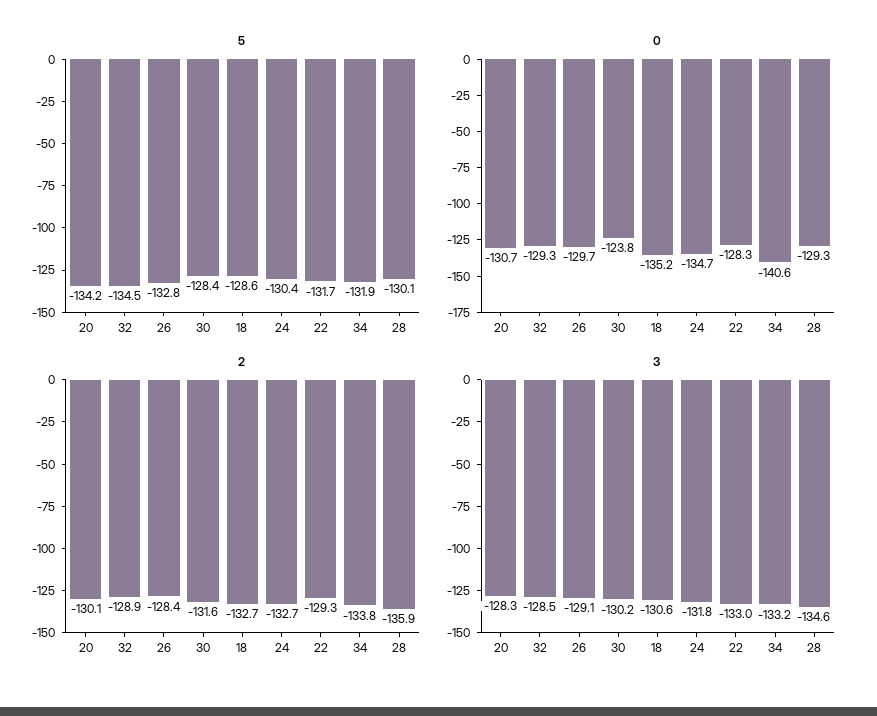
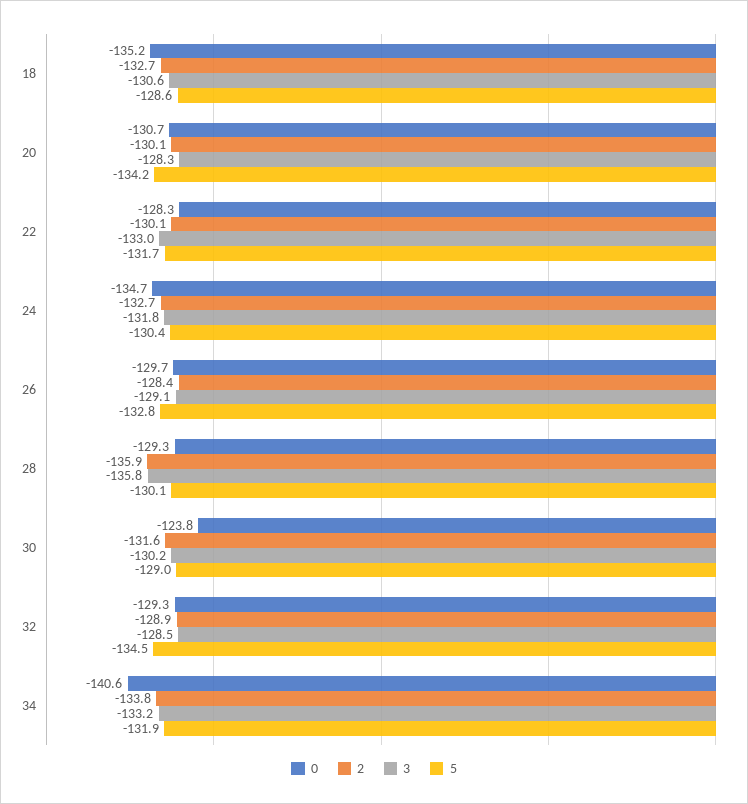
  {
    "5": {
      "20": -134.2,
      "32": -134.5,
      "26": -132.8,
-     "30": -128.4,
+     "30": -129,
      "18": -128.6,
      "24": -130.4,
      "22": -131.7,
      "34": -131.9,
      "28": -130.1
    },
    "0": {
      "20": -130.7,
      "32": -129.3,
      "26": -129.7,
      "30": -123.8,
      "18": -135.2,
      "24": -134.7,
      "22": -128.3,
      "34": -140.6,
      "28": -129.3
    },
    "2": {
      "20": -130.1,
      "32": -128.9,
      "26": -128.4,
      "30": -131.6,
      "18": -132.7,
      "24": -132.7,
-     "22": -129.3,
+     "22": -130.1,
      "34": -133.8,
      "28": -135.9
    },
    "3": {
      "20": -128.3,
      "32": -128.5,
      "26": -129.1,
      "30": -130.2,
      "18": -130.6,
      "24": -131.8,
      "22": -133,
      "34": -133.2,
-     "28": -134.6
+     "28": -135.8
    }
  }

